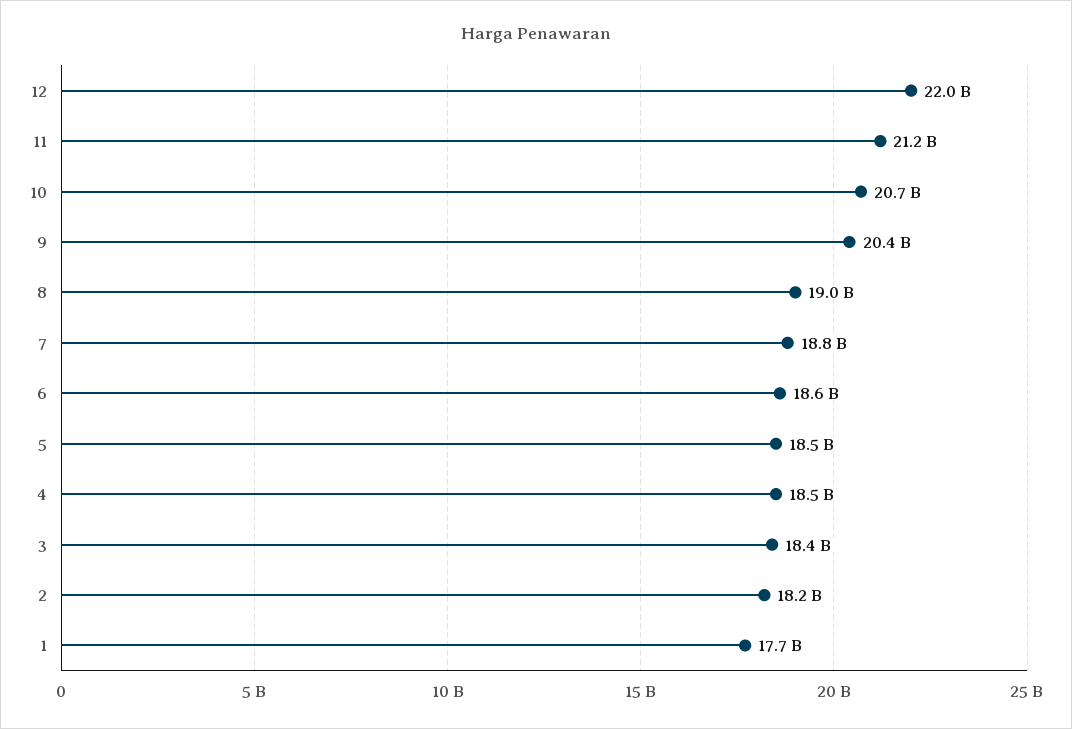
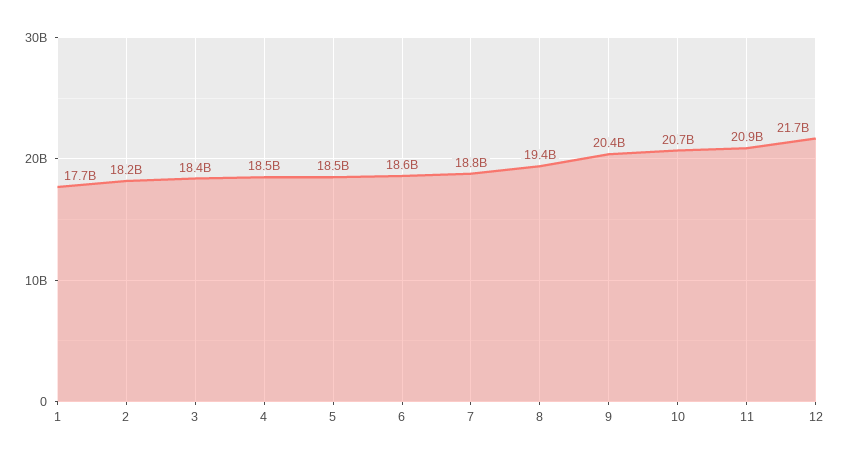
  {
-   "12": 22000000000,
+   "12": 21700000000,
-   "11": 21200000000,
+   "11": 20900000000,
    "10": 20700000000,
    "9": 20400000000,
-   "8": 19000000000,
+   "8": 19400000000,
    "7": 18800000000,
    "6": 18600000000,
    "5": 18500000000,
    "4": 18500000000,
    "3": 18400000000,
    "2": 18200000000,
    "1": 17700000000
  }

